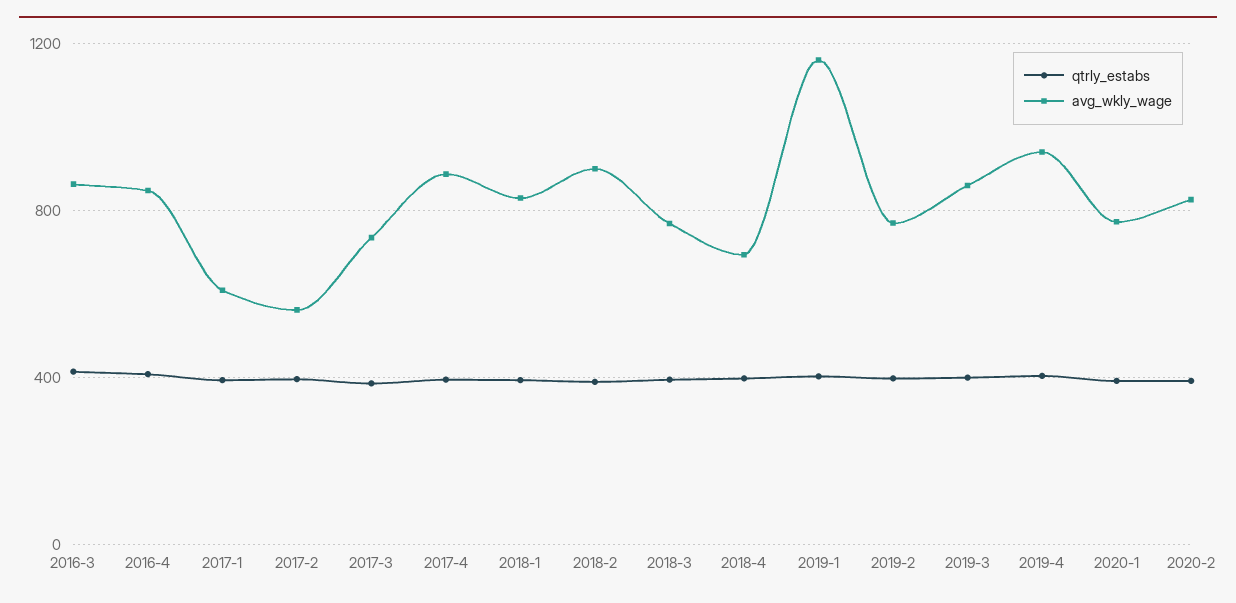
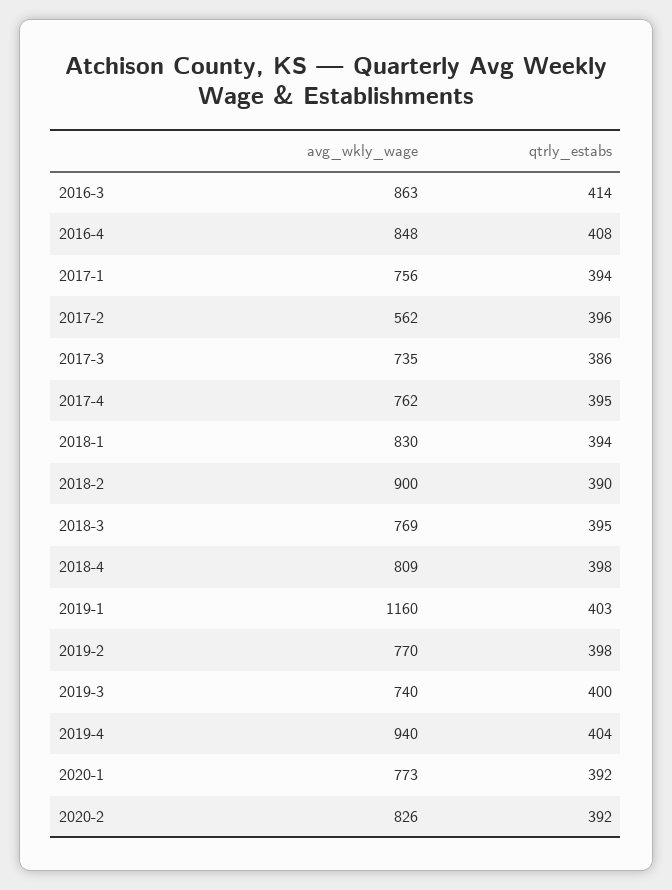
  {
    "qtrly_estabs": {
      "2016-3": 414,
      "2016-4": 408,
      "2017-1": 394,
      "2017-2": 396,
      "2017-3": 386,
      "2017-4": 395,
      "2018-1": 394,
      "2018-2": 390,
      "2018-3": 395,
      "2018-4": 398,
      "2019-1": 403,
      "2019-2": 398,
      "2019-3": 400,
      "2019-4": 404,
      "2020-1": 392,
      "2020-2": 392
    },
    "avg_wkly_wage": {
      "2016-3": 863,
      "2016-4": 848,
-     "2017-1": 600,
+     "2017-1": 756,
      "2017-2": 562,
      "2017-3": 735,
-     "2017-4": 900,
+     "2017-4": 762,
      "2018-1": 830,
      "2018-2": 900,
      "2018-3": 769,
-     "2018-4": 700,
+     "2018-4": 809,
      "2019-1": 1160,
      "2019-2": 770,
-     "2019-3": 850,
+     "2019-3": 740,
      "2019-4": 940,
      "2020-1": 773,
      "2020-2": 826
    }
  }

